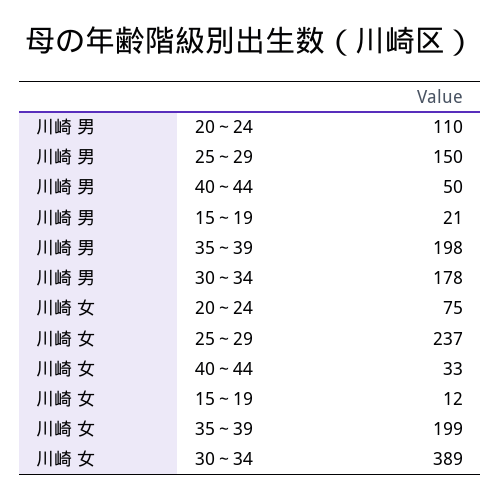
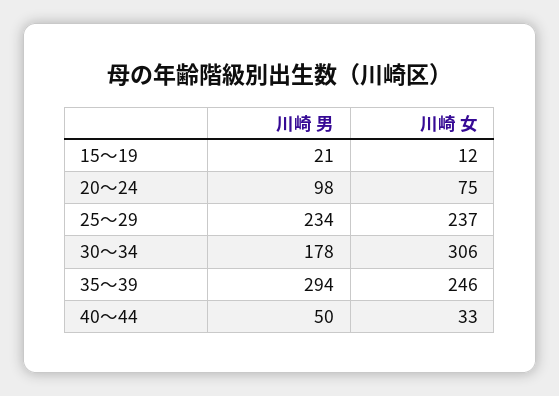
  {
    "川崎 男": {
-     "20～24": 110,
+     "20～24": 98,
-     "25～29": 150,
+     "25～29": 234,
      "40～44": 50,
      "15～19": 21,
-     "35～39": 198,
+     "35～39": 294,
      "30～34": 178
    },
    "川崎 女": {
      "20～24": 75,
      "25～29": 237,
      "40～44": 33,
      "15～19": 12,
-     "35～39": 199,
+     "35～39": 246,
-     "30～34": 389
+     "30～34": 306
    }
  }

